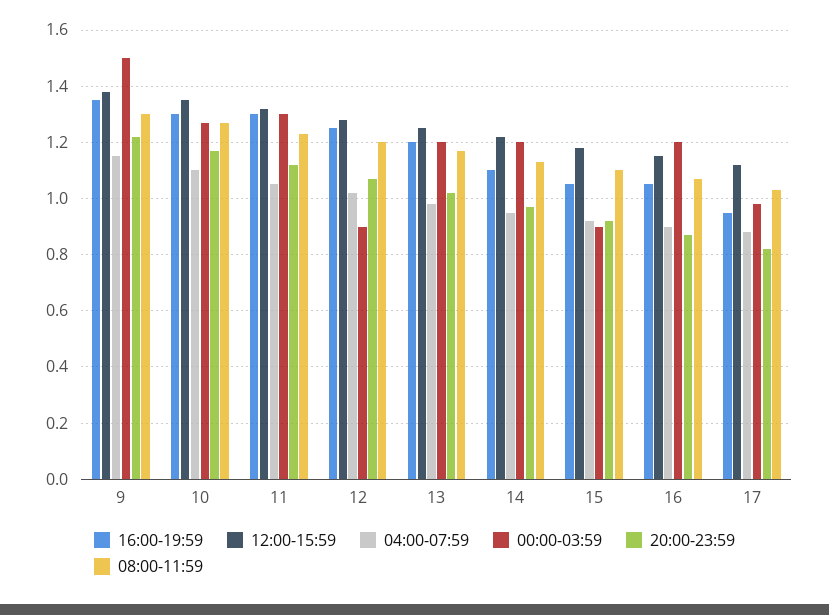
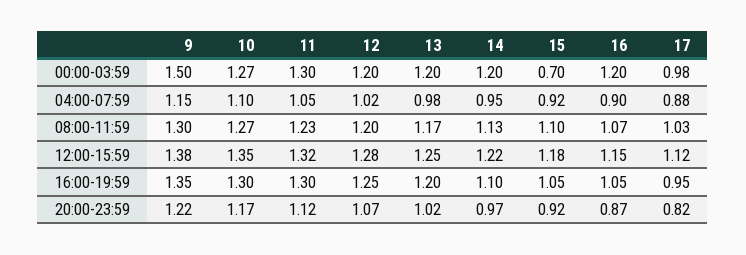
  {
    "16:00-19:59": {
      "9": 1.35,
      "10": 1.3,
      "11": 1.3,
      "12": 1.25,
      "13": 1.2,
      "14": 1.1,
      "15": 1.05,
      "16": 1.05,
      "17": 0.95
    },
    "12:00-15:59": {
      "9": 1.38,
      "10": 1.35,
      "11": 1.32,
      "12": 1.28,
      "13": 1.25,
      "14": 1.22,
      "15": 1.18,
      "16": 1.15,
      "17": 1.12
    },
    "04:00-07:59": {
      "9": 1.15,
      "10": 1.1,
      "11": 1.05,
      "12": 1.02,
      "13": 0.98,
      "14": 0.95,
      "15": 0.92,
      "16": 0.9,
      "17": 0.88
    },
    "00:00-03:59": {
      "9": 1.5,
      "10": 1.27,
      "11": 1.3,
-     "12": 0.9,
+     "12": 1.2,
      "13": 1.2,
      "14": 1.2,
-     "15": 0.9,
+     "15": 0.7,
      "16": 1.2,
      "17": 0.98
    },
    "20:00-23:59": {
      "9": 1.22,
      "10": 1.17,
      "11": 1.12,
      "12": 1.07,
      "13": 1.02,
      "14": 0.97,
      "15": 0.92,
      "16": 0.87,
      "17": 0.82
    },
    "08:00-11:59": {
      "9": 1.3,
      "10": 1.27,
      "11": 1.23,
      "12": 1.2,
      "13": 1.17,
      "14": 1.13,
      "15": 1.1,
      "16": 1.07,
      "17": 1.03
    }
  }

